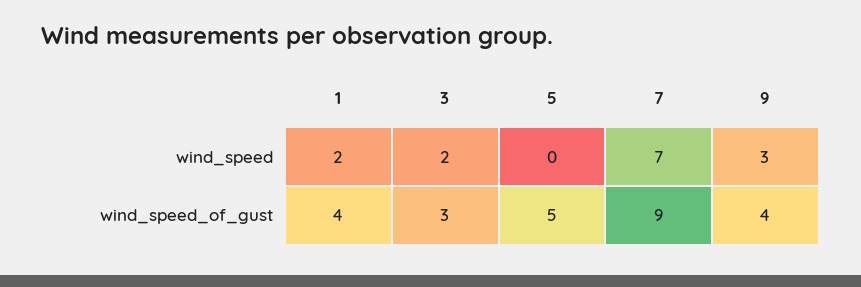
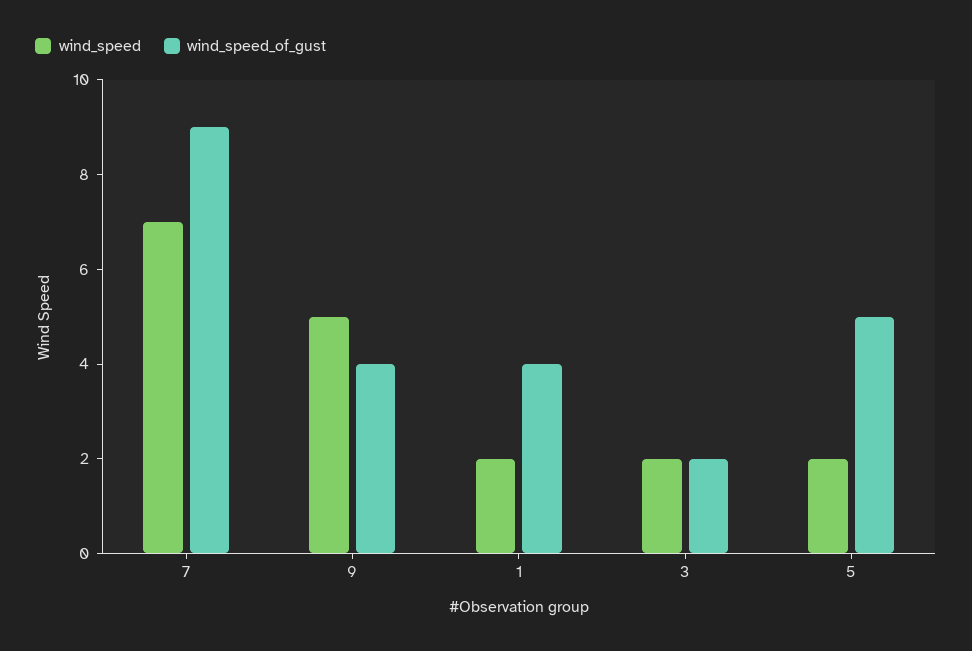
  {
    "wind_speed": {
      "1": 2,
      "3": 2,
-     "5": 0,
+     "5": 2,
      "7": 7,
-     "9": 3
+     "9": 5
    },
    "wind_speed_of_gust": {
      "1": 4,
-     "3": 3,
+     "3": 2,
      "5": 5,
      "7": 9,
      "9": 4
    }
  }

